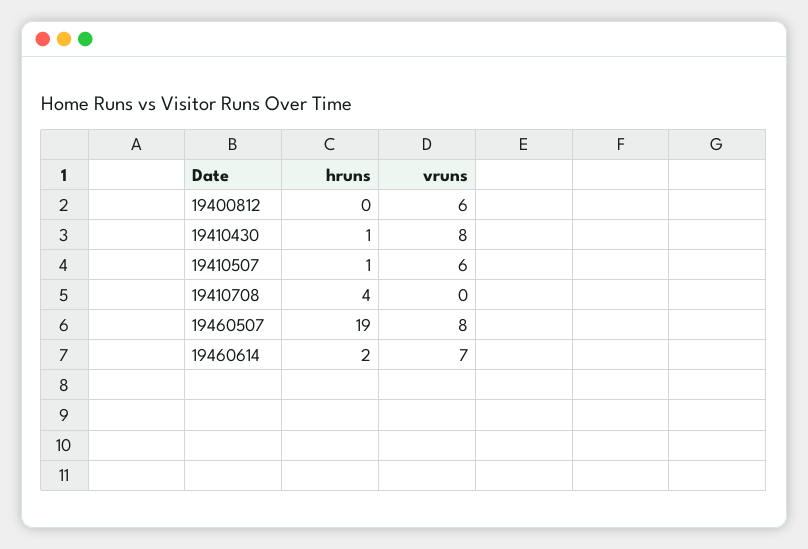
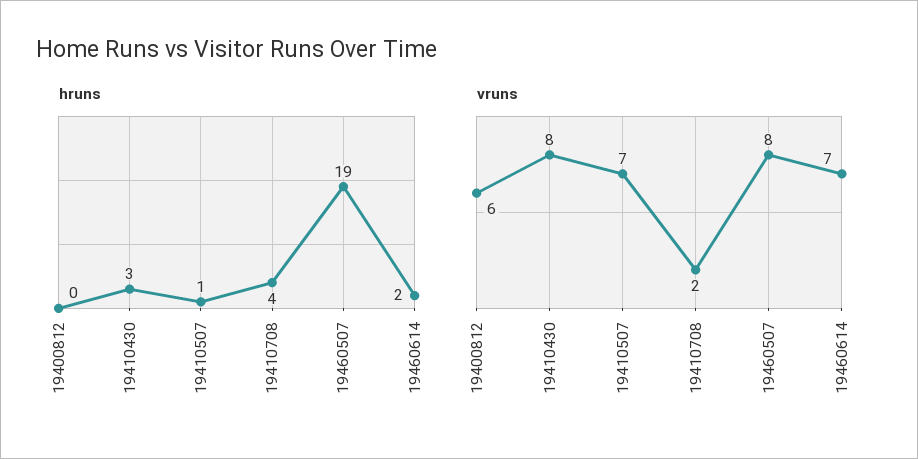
  {
    "hruns": {
      "19400812": 0,
-     "19410430": 1,
+     "19410430": 3,
      "19410507": 1,
      "19410708": 4,
      "19460507": 19,
      "19460614": 2
    },
    "vruns": {
      "19400812": 6,
      "19410430": 8,
-     "19410507": 6,
+     "19410507": 7,
-     "19410708": 0,
+     "19410708": 2,
      "19460507": 8,
      "19460614": 7
    }
  }

